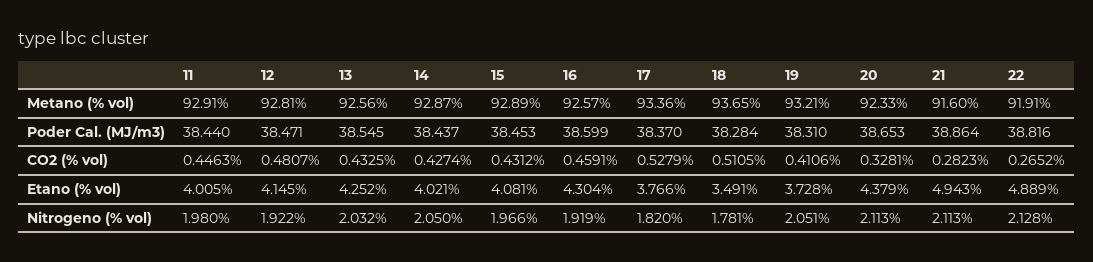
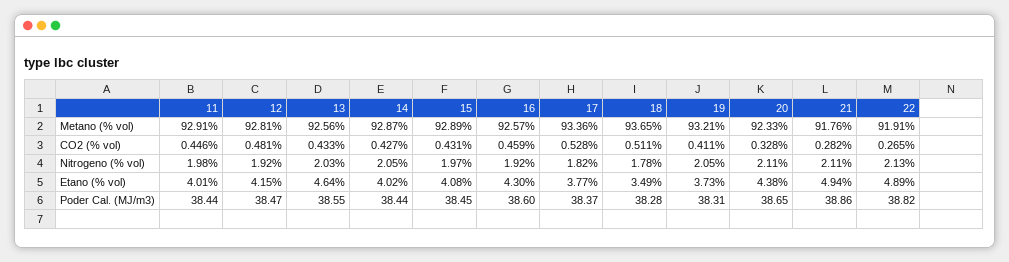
  {
    "11": {
      "Metano (% vol)": 92.91,
      "Poder Cal. (MJ/m3)": 38.44,
      "CO2 (% vol)": 0.4463,
      "Etano (% vol)": 4.005,
      "Nitrogeno (% vol)": 1.98
    },
    "12": {
      "Metano (% vol)": 92.81,
      "Poder Cal. (MJ/m3)": 38.471,
      "CO2 (% vol)": 0.4807,
      "Etano (% vol)": 4.145,
      "Nitrogeno (% vol)": 1.922
    },
    "13": {
      "Metano (% vol)": 92.56,
      "Poder Cal. (MJ/m3)": 38.545,
      "CO2 (% vol)": 0.4325,
-     "Etano (% vol)": 4.252,
+     "Etano (% vol)": 4.64,
      "Nitrogeno (% vol)": 2.032
    },
    "14": {
      "Metano (% vol)": 92.87,
      "Poder Cal. (MJ/m3)": 38.437,
      "CO2 (% vol)": 0.4274,
      "Etano (% vol)": 4.021,
      "Nitrogeno (% vol)": 2.05
    },
    "15": {
      "Metano (% vol)": 92.89,
      "Poder Cal. (MJ/m3)": 38.453,
      "CO2 (% vol)": 0.4312,
      "Etano (% vol)": 4.081,
      "Nitrogeno (% vol)": 1.966
    },
    "16": {
      "Metano (% vol)": 92.57,
      "Poder Cal. (MJ/m3)": 38.599,
      "CO2 (% vol)": 0.4591,
      "Etano (% vol)": 4.304,
      "Nitrogeno (% vol)": 1.919
    },
    "17": {
      "Metano (% vol)": 93.36,
      "Poder Cal. (MJ/m3)": 38.37,
      "CO2 (% vol)": 0.5279,
      "Etano (% vol)": 3.766,
      "Nitrogeno (% vol)": 1.82
    },
    "18": {
      "Metano (% vol)": 93.65,
      "Poder Cal. (MJ/m3)": 38.284,
      "CO2 (% vol)": 0.5105,
      "Etano (% vol)": 3.491,
      "Nitrogeno (% vol)": 1.781
    },
    "19": {
      "Metano (% vol)": 93.21,
      "Poder Cal. (MJ/m3)": 38.31,
      "CO2 (% vol)": 0.4106,
      "Etano (% vol)": 3.728,
      "Nitrogeno (% vol)": 2.051
    },
    "20": {
      "Metano (% vol)": 92.33,
      "Poder Cal. (MJ/m3)": 38.653,
      "CO2 (% vol)": 0.3281,
      "Etano (% vol)": 4.379,
      "Nitrogeno (% vol)": 2.113
    },
    "21": {
-     "Metano (% vol)": 91.6,
+     "Metano (% vol)": 91.76,
      "Poder Cal. (MJ/m3)": 38.864,
      "CO2 (% vol)": 0.2823,
      "Etano (% vol)": 4.943,
      "Nitrogeno (% vol)": 2.113
    },
    "22": {
      "Metano (% vol)": 91.91,
      "Poder Cal. (MJ/m3)": 38.816,
      "CO2 (% vol)": 0.2652,
      "Etano (% vol)": 4.889,
      "Nitrogeno (% vol)": 2.128
    }
  }

